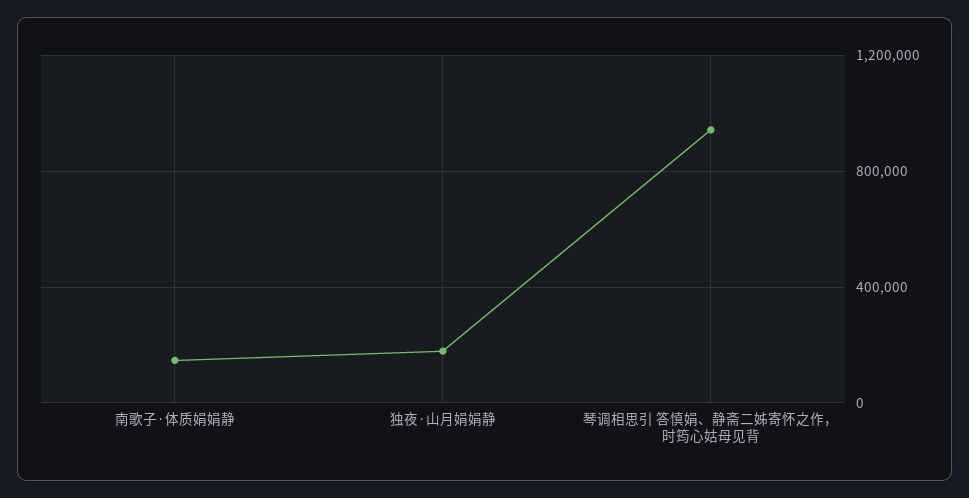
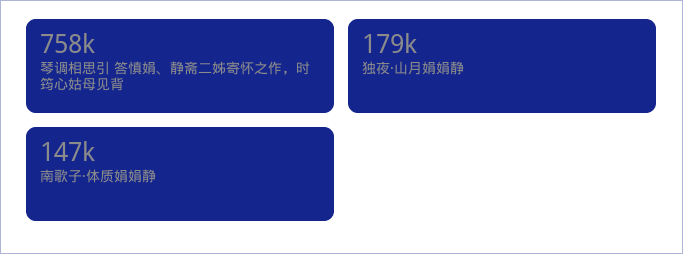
  {
    "南歌子·体质娟娟静": 147000,
    "独夜·山月娟娟静": 179000,
-   "琴调相思引 答慎娟、静斋二姊寄怀之作，时筠心姑母见背": 950000
+   "琴调相思引 答慎娟、静斋二姊寄怀之作，时筠心姑母见背": 758000
  }

